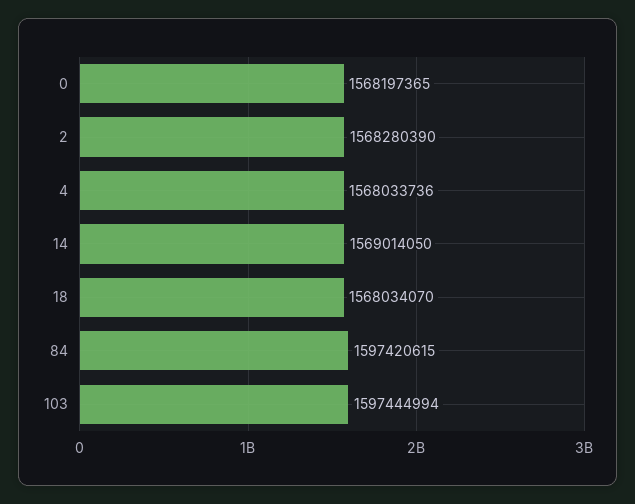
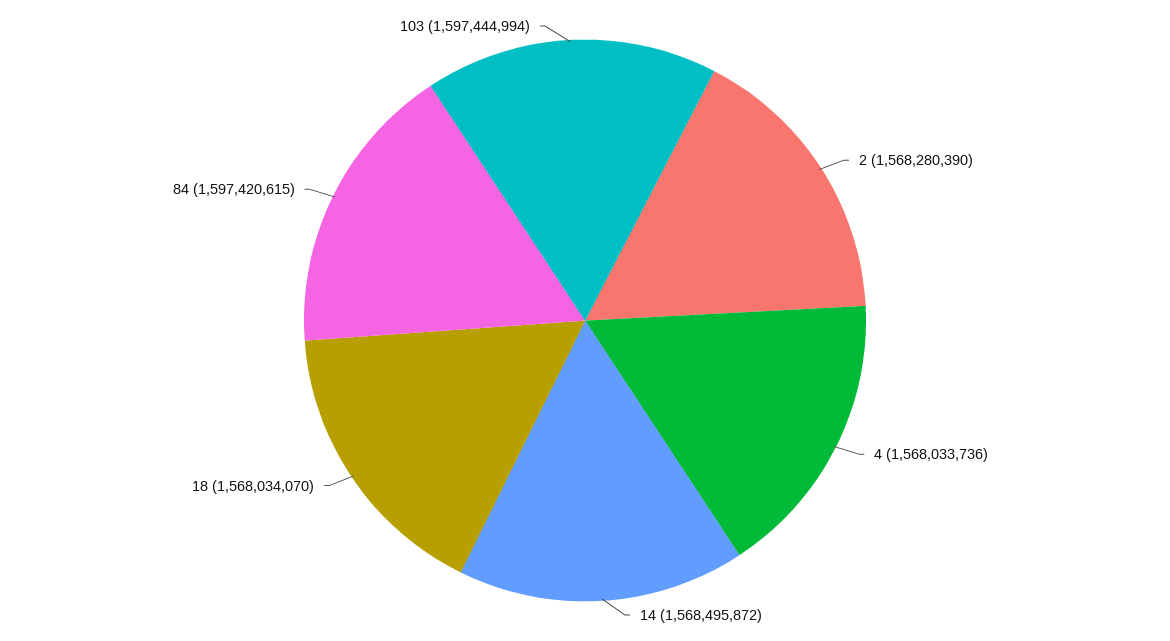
  {
-   "0": 1568197365,
    "2": 1568280390,
    "4": 1568033736,
-   "14": 1569014050,
+   "14": 1568495872,
    "18": 1568034070,
    "84": 1597420615,
    "103": 1597444994
  }

